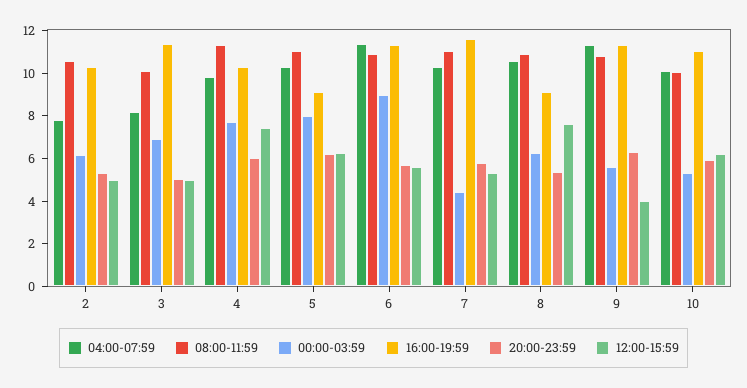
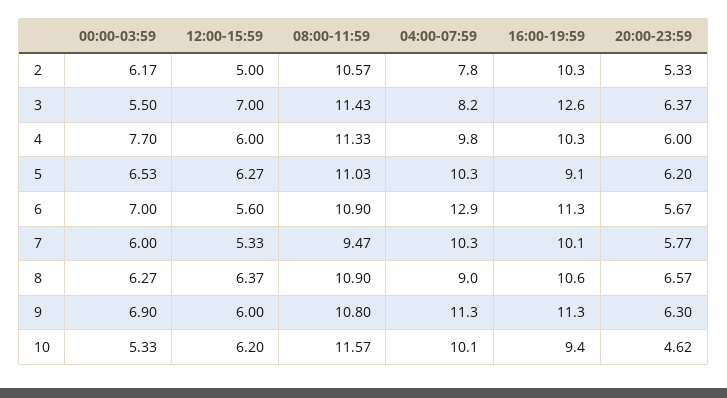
  {
    "04:00-07:59": {
      "2": 7.8,
      "3": 8.2,
      "4": 9.8,
      "5": 10.3,
-     "6": 11.5,
+     "6": 12.9,
      "7": 10.3,
-     "8": 10.5,
+     "8": 9,
      "9": 11.3,
      "10": 10.1
    },
    "08:00-11:59": {
      "2": 10.57,
-     "3": 10,
+     "3": 11.43,
      "4": 11.33,
      "5": 11.03,
      "6": 10.9,
-     "7": 11,
+     "7": 9.47,
      "8": 10.9,
      "9": 10.8,
-     "10": 10
+     "10": 11.57
    },
    "00:00-03:59": {
      "2": 6.17,
-     "3": 7,
+     "3": 5.5,
      "4": 7.7,
-     "5": 8,
+     "5": 6.53,
-     "6": 9,
+     "6": 7,
-     "7": 4.5,
+     "7": 6,
      "8": 6.27,
-     "9": 5.5,
+     "9": 6.9,
      "10": 5.33
    },
    "16:00-19:59": {
      "2": 10.3,
-     "3": 11.5,
+     "3": 12.6,
      "4": 10.3,
      "5": 9.1,
      "6": 11.3,
-     "7": 11.5,
+     "7": 10.1,
-     "8": 9,
+     "8": 10.6,
      "9": 11.3,
-     "10": 11
+     "10": 9.4
    },
    "20:00-23:59": {
      "2": 5.33,
-     "3": 5,
+     "3": 6.37,
      "4": 6,
      "5": 6.2,
      "6": 5.67,
      "7": 5.77,
-     "8": 5.5,
+     "8": 6.57,
      "9": 6.3,
-     "10": 6
+     "10": 4.62
    },
    "12:00-15:59": {
      "2": 5,
-     "3": 5,
+     "3": 7,
-     "4": 7.5,
+     "4": 6,
      "5": 6.27,
      "6": 5.6,
      "7": 5.33,
-     "8": 7.5,
+     "8": 6.37,
-     "9": 4,
+     "9": 6,
      "10": 6.2
    }
  }

